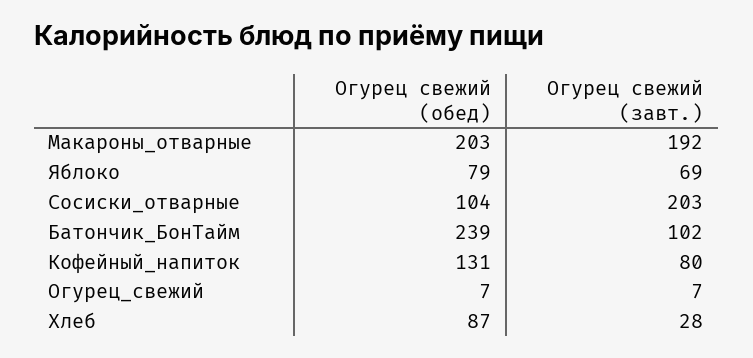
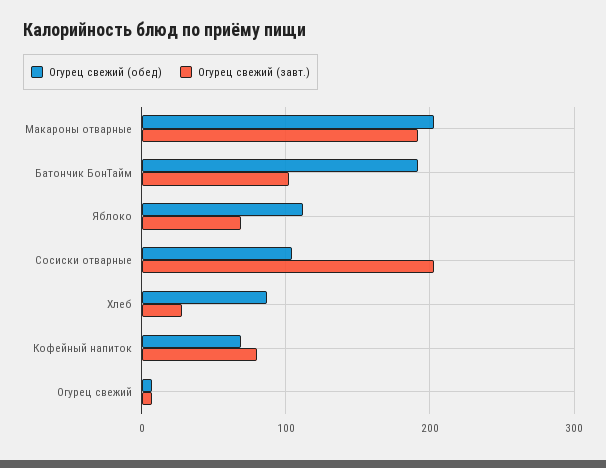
  {
    "Огурец свежий (обед)": {
      "Макароны_отварные": 203,
-     "Яблоко": 79,
+     "Яблоко": 110,
      "Сосиски_отварные": 104,
-     "Батончик_БонТайм": 239,
+     "Батончик_БонТайм": 190,
-     "Кофейный_напиток": 131,
+     "Кофейный_напиток": 70,
      "Огурец_свежий": 7,
      "Хлеб": 87
    },
    "Огурец свежий (завт.)": {
      "Макароны_отварные": 192,
      "Яблоко": 69,
      "Сосиски_отварные": 203,
      "Батончик_БонТайм": 102,
      "Кофейный_напиток": 80,
      "Огурец_свежий": 7,
      "Хлеб": 28
    }
  }

